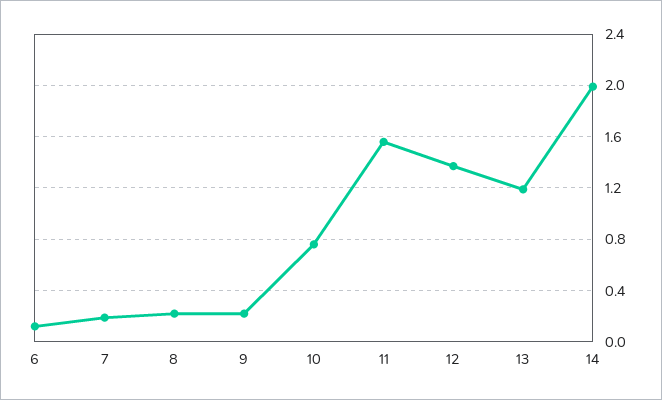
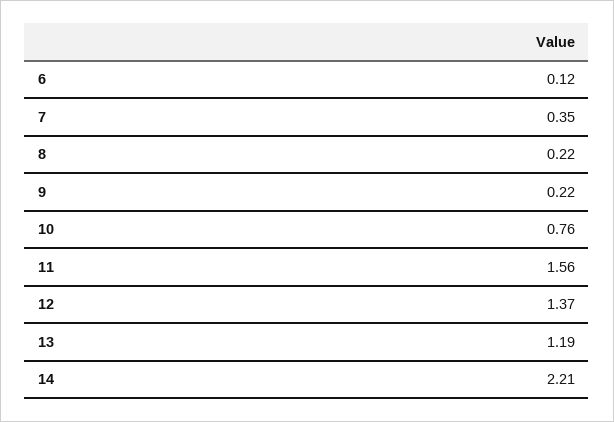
  {
    "6": 0.12,
-   "7": 0.2,
+   "7": 0.35,
    "8": 0.22,
    "9": 0.22,
    "10": 0.76,
    "11": 1.56,
    "12": 1.37,
    "13": 1.19,
-   "14": 2
+   "14": 2.21
  }

